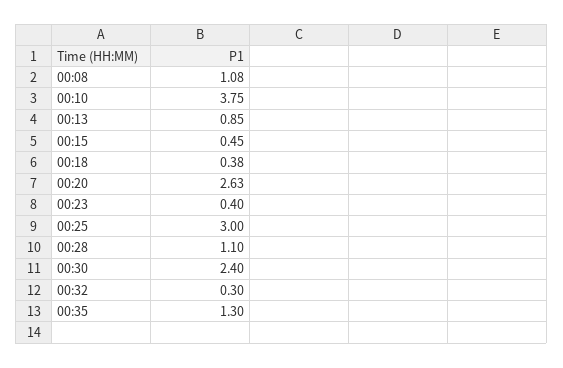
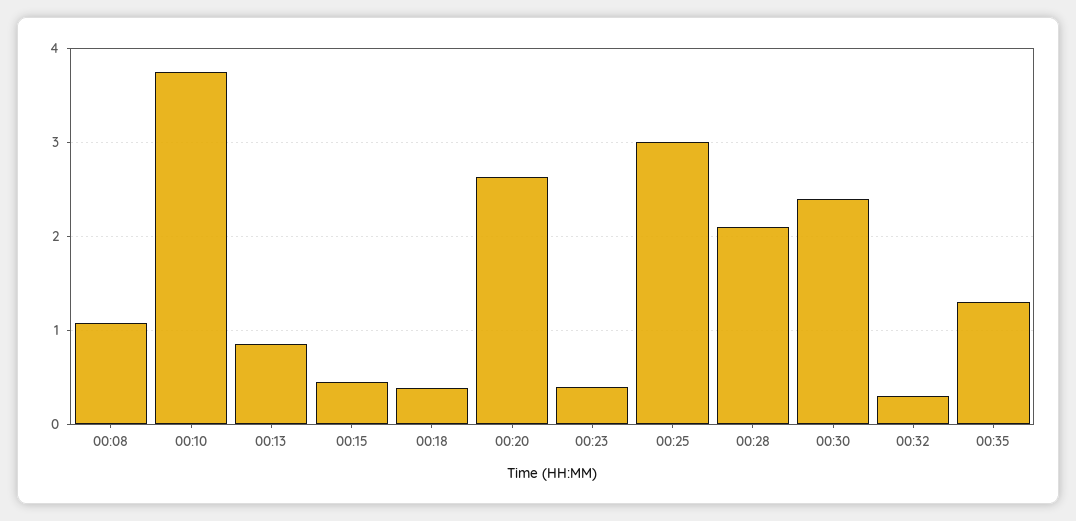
  {
    "00:08": 1.08,
    "00:10": 3.75,
    "00:13": 0.85,
    "00:15": 0.45,
    "00:18": 0.38,
    "00:20": 2.63,
    "00:23": 0.4,
    "00:25": 3,
-   "00:28": 1.1,
+   "00:28": 2.1,
    "00:30": 2.4,
    "00:32": 0.3,
    "00:35": 1.3
  }

